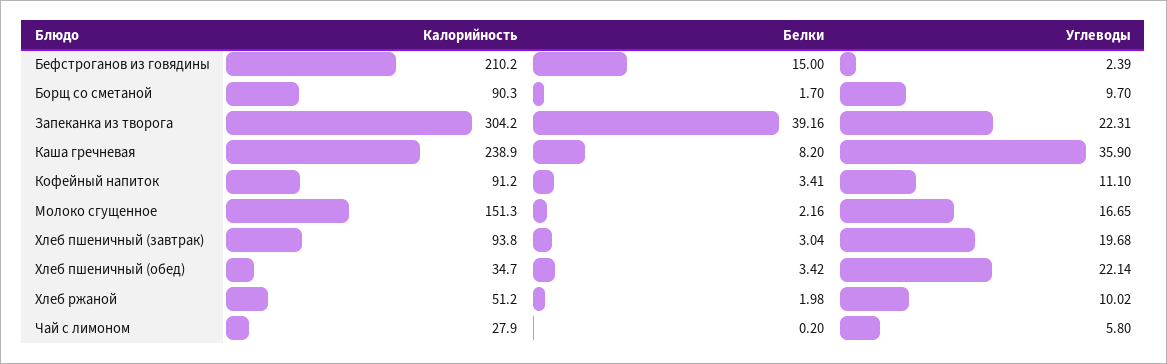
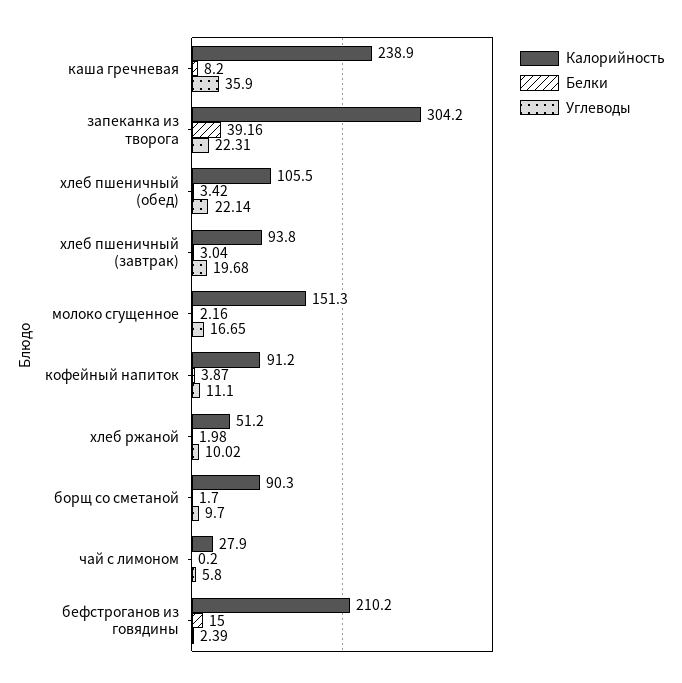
  {
    "Калорийность": {
      "Бефстроганов из говядины": 210.2,
      "Борщ со сметаной": 90.3,
      "Запеканка из творога": 304.2,
      "Каша гречневая": 238.9,
      "Кофейный напиток": 91.2,
      "Молоко сгущенное": 151.3,
      "Хлеб пшеничный (завтрак)": 93.8,
-     "Хлеб пшеничный (обед)": 34.7,
+     "Хлеб пшеничный (обед)": 105.5,
      "Хлеб ржаной": 51.2,
      "Чай с лимоном": 27.9
    },
    "Белки": {
      "Бефстроганов из говядины": 15,
      "Борщ со сметаной": 1.7,
      "Запеканка из творога": 39.16,
      "Каша гречневая": 8.2,
-     "Кофейный напиток": 3.41,
+     "Кофейный напиток": 3.87,
      "Молоко сгущенное": 2.16,
      "Хлеб пшеничный (завтрак)": 3.04,
      "Хлеб пшеничный (обед)": 3.42,
      "Хлеб ржаной": 1.98,
      "Чай с лимоном": 0.2
    },
    "Углеводы": {
      "Бефстроганов из говядины": 2.39,
      "Борщ со сметаной": 9.7,
      "Запеканка из творога": 22.31,
      "Каша гречневая": 35.9,
      "Кофейный напиток": 11.1,
      "Молоко сгущенное": 16.65,
      "Хлеб пшеничный (завтрак)": 19.68,
      "Хлеб пшеничный (обед)": 22.14,
      "Хлеб ржаной": 10.02,
      "Чай с лимоном": 5.8
    }
  }

